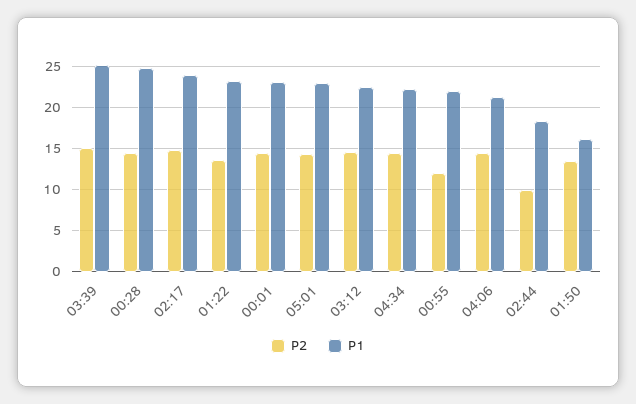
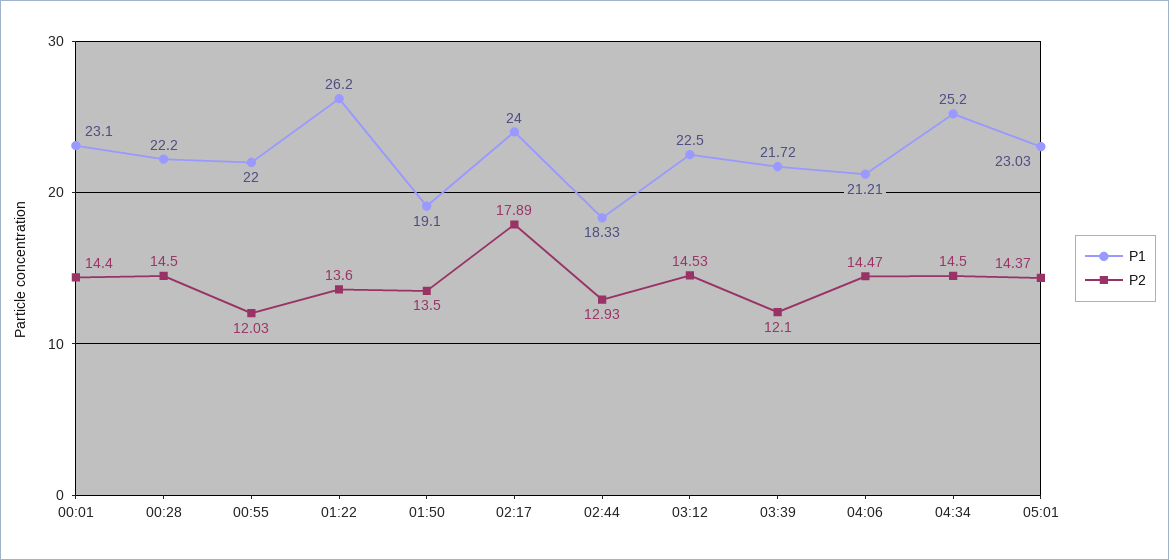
  {
    "P2": {
-     "03:39": 15,
+     "03:39": 12.1,
      "00:28": 14.5,
-     "02:17": 15,
+     "02:17": 17.89,
      "01:22": 13.6,
      "00:01": 14.4,
      "05:01": 14.37,
      "03:12": 14.53,
      "04:34": 14.5,
      "00:55": 12.03,
      "04:06": 14.47,
-     "02:44": 10,
+     "02:44": 12.93,
      "01:50": 13.5
    },
    "P1": {
-     "03:39": 25,
+     "03:39": 21.72,
-     "00:28": 25,
+     "00:28": 22.2,
      "02:17": 24,
-     "01:22": 23,
+     "01:22": 26.2,
      "00:01": 23.1,
      "05:01": 23.03,
      "03:12": 22.5,
-     "04:34": 22,
+     "04:34": 25.2,
      "00:55": 22,
      "04:06": 21.21,
      "02:44": 18.33,
-     "01:50": 16
+     "01:50": 19.1
    }
  }

